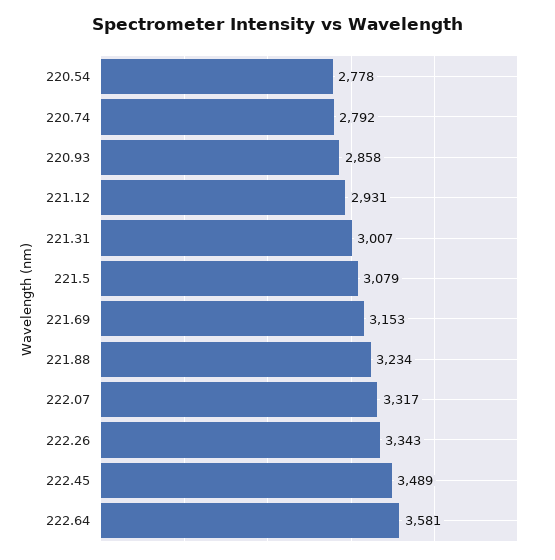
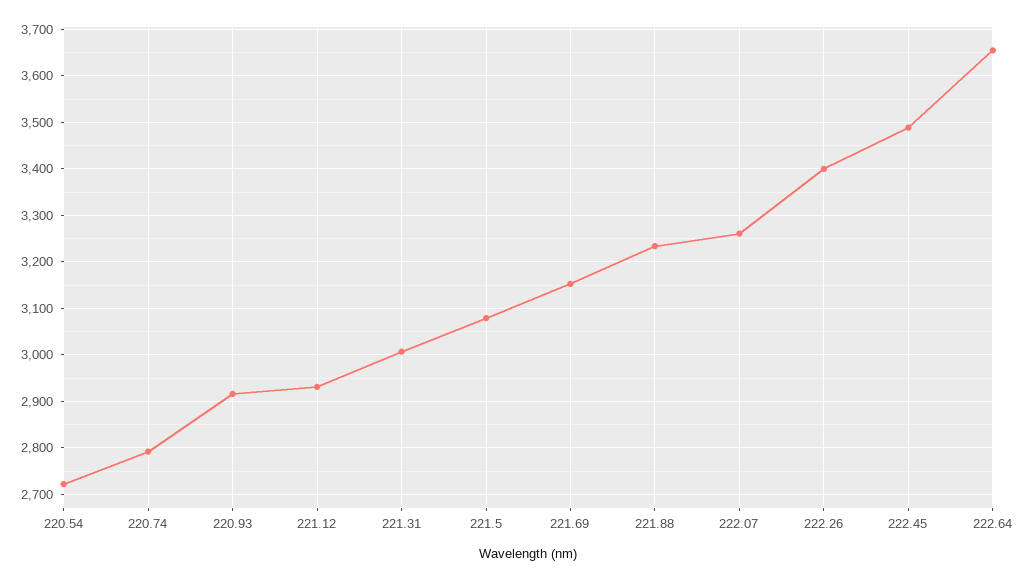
  {
-   "220.54": 2778,
+   "220.54": 2720,
    "220.74": 2792,
-   "220.93": 2858,
+   "220.93": 2920,
    "221.12": 2931,
    "221.31": 3007,
    "221.5": 3079,
    "221.69": 3153,
    "221.88": 3234,
-   "222.07": 3317,
+   "222.07": 3260,
-   "222.26": 3343,
+   "222.26": 3400,
    "222.45": 3489,
-   "222.64": 3581
+   "222.64": 3660
  }

